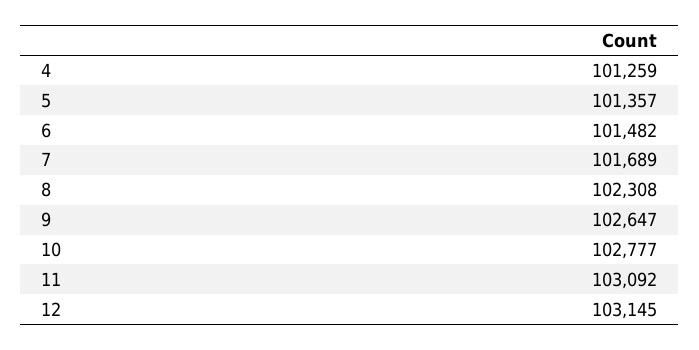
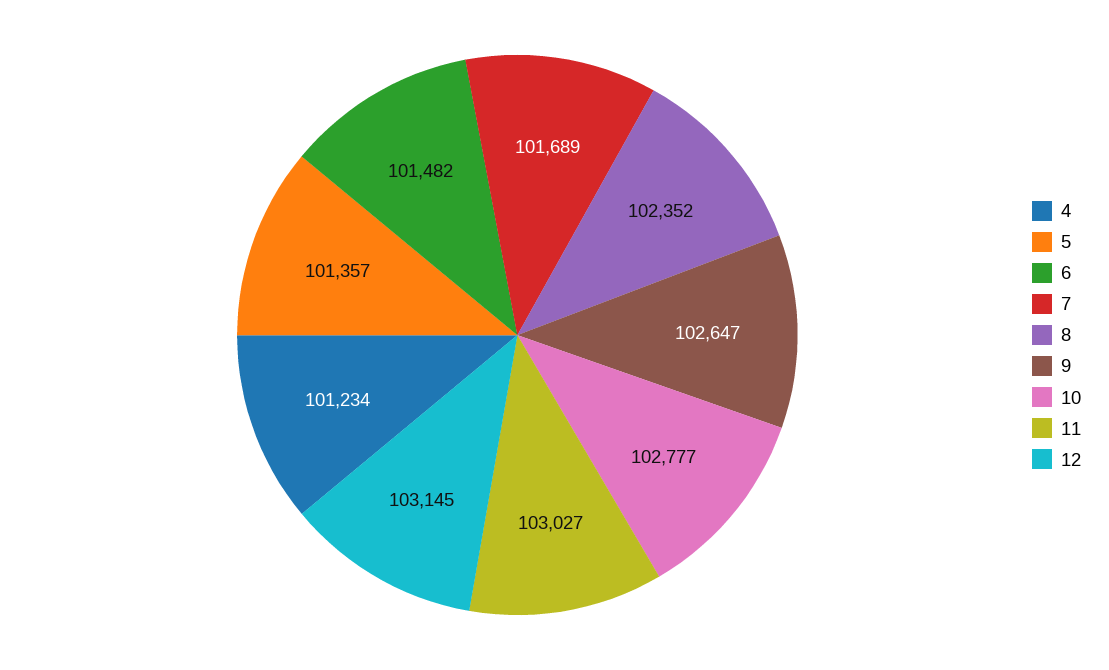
  {
-   "4": 101259,
+   "4": 101234,
    "5": 101357,
    "6": 101482,
    "7": 101689,
-   "8": 102308,
+   "8": 102352,
    "9": 102647,
    "10": 102777,
-   "11": 103092,
+   "11": 103027,
    "12": 103145
  }

